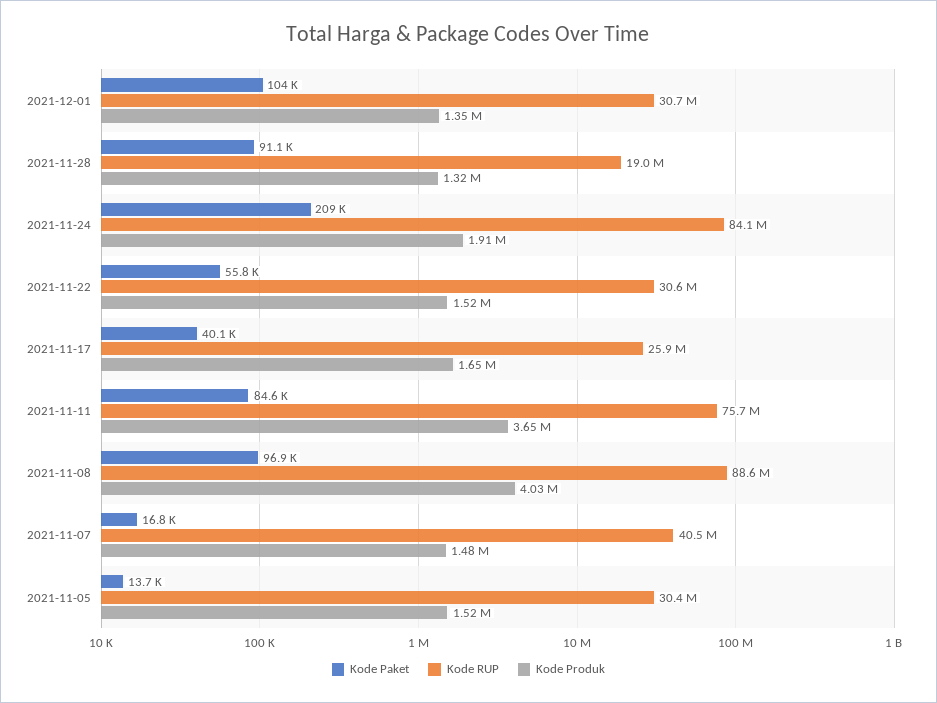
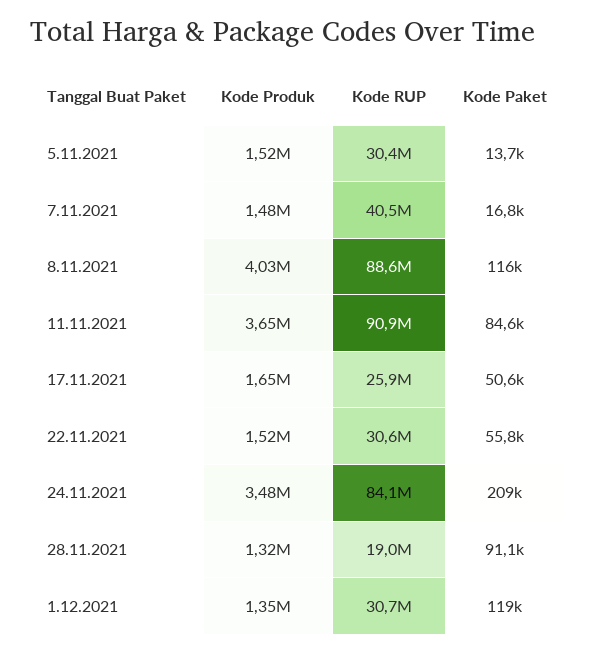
  {
    "Kode Paket": {
-     "2021-12-01": 104000,
+     "2021-12-01": 119000,
      "2021-11-28": 91100,
      "2021-11-24": 209000,
      "2021-11-22": 55800,
-     "2021-11-17": 40100,
+     "2021-11-17": 50600,
      "2021-11-11": 84600,
-     "2021-11-08": 96900,
+     "2021-11-08": 116000,
      "2021-11-07": 16800,
      "2021-11-05": 13700
    },
    "Kode RUP": {
      "2021-12-01": 30700000,
      "2021-11-28": 19000000,
      "2021-11-24": 84100000,
      "2021-11-22": 30600000,
      "2021-11-17": 25900000,
-     "2021-11-11": 75700000,
+     "2021-11-11": 90900000,
      "2021-11-08": 88600000,
      "2021-11-07": 40500000,
      "2021-11-05": 30400000
    },
    "Kode Produk": {
      "2021-12-01": 1350000,
      "2021-11-28": 1320000,
-     "2021-11-24": 1910000,
+     "2021-11-24": 3480000,
      "2021-11-22": 1520000,
      "2021-11-17": 1650000,
      "2021-11-11": 3650000,
      "2021-11-08": 4030000,
      "2021-11-07": 1480000,
      "2021-11-05": 1520000
    }
  }

